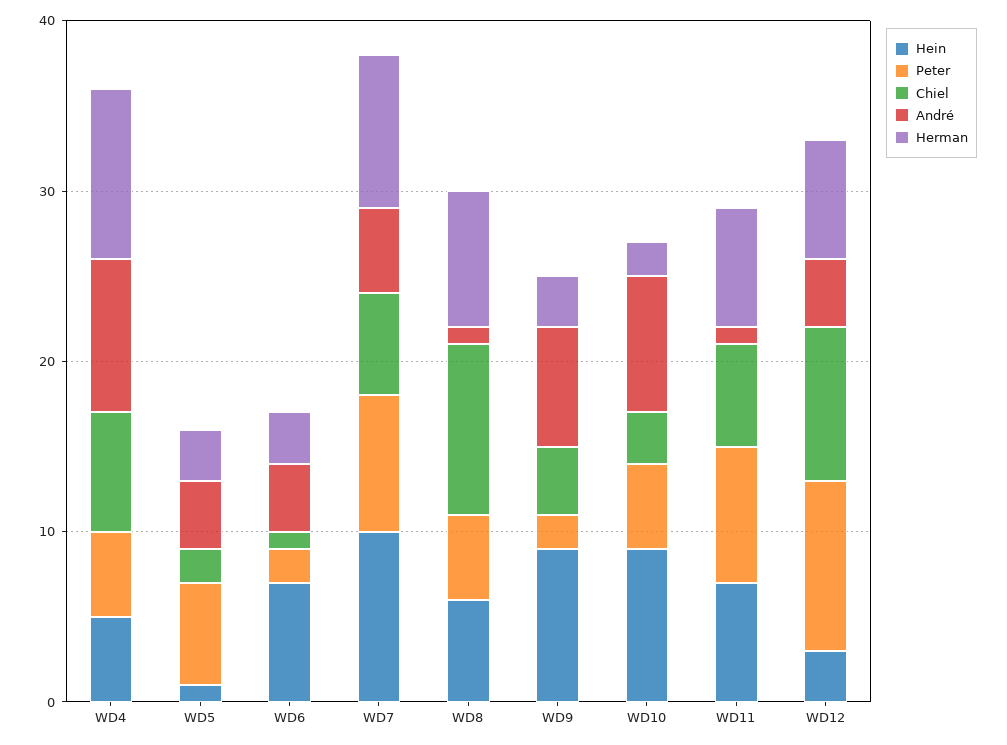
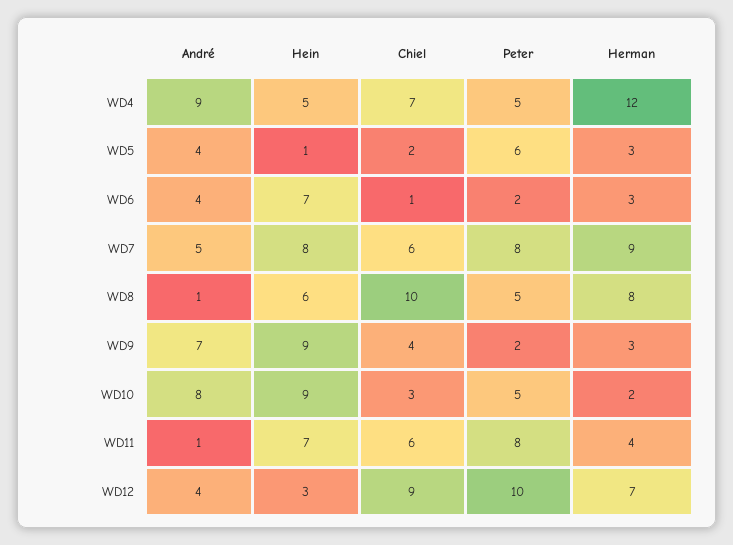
  {
    "Hein": {
      "WD4": 5,
      "WD5": 1,
      "WD6": 7,
-     "WD7": 10,
+     "WD7": 8,
      "WD8": 6,
      "WD9": 9,
      "WD10": 9,
      "WD11": 7,
      "WD12": 3
    },
    "Peter": {
      "WD4": 5,
      "WD5": 6,
      "WD6": 2,
      "WD7": 8,
      "WD8": 5,
      "WD9": 2,
      "WD10": 5,
      "WD11": 8,
      "WD12": 10
    },
    "Chiel": {
      "WD4": 7,
      "WD5": 2,
      "WD6": 1,
      "WD7": 6,
      "WD8": 10,
      "WD9": 4,
      "WD10": 3,
      "WD11": 6,
      "WD12": 9
    },
    "André": {
      "WD4": 9,
      "WD5": 4,
      "WD6": 4,
      "WD7": 5,
      "WD8": 1,
      "WD9": 7,
      "WD10": 8,
      "WD11": 1,
      "WD12": 4
    },
    "Herman": {
-     "WD4": 10,
+     "WD4": 12,
      "WD5": 3,
      "WD6": 3,
      "WD7": 9,
      "WD8": 8,
      "WD9": 3,
      "WD10": 2,
-     "WD11": 7,
+     "WD11": 4,
      "WD12": 7
    }
  }

